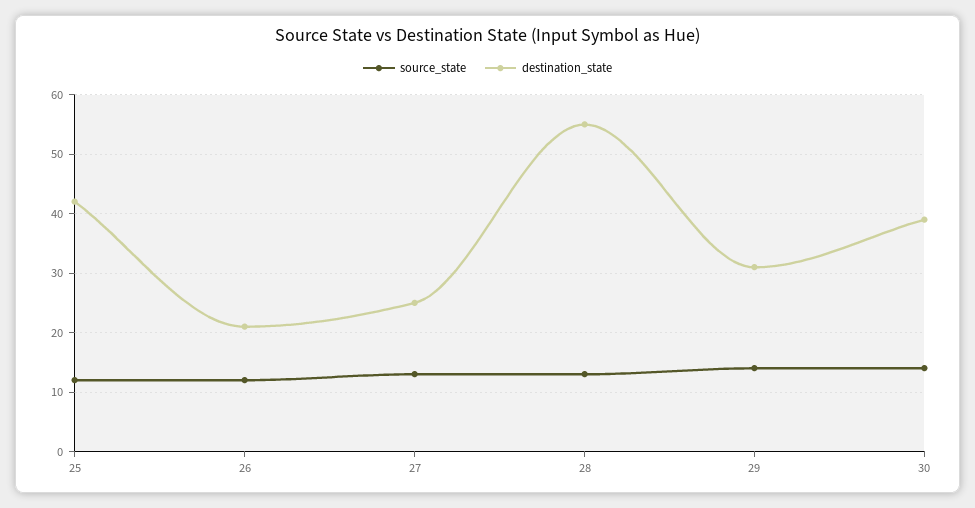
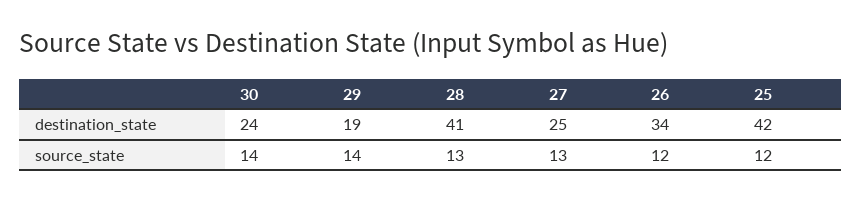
  {
    "source_state": {
      "25": 12,
      "26": 12,
      "27": 13,
      "28": 13,
      "29": 14,
      "30": 14
    },
    "destination_state": {
      "25": 42,
-     "26": 20,
+     "26": 34,
      "27": 25,
-     "28": 55,
+     "28": 41,
-     "29": 30,
+     "29": 19,
-     "30": 40
+     "30": 24
    }
  }

